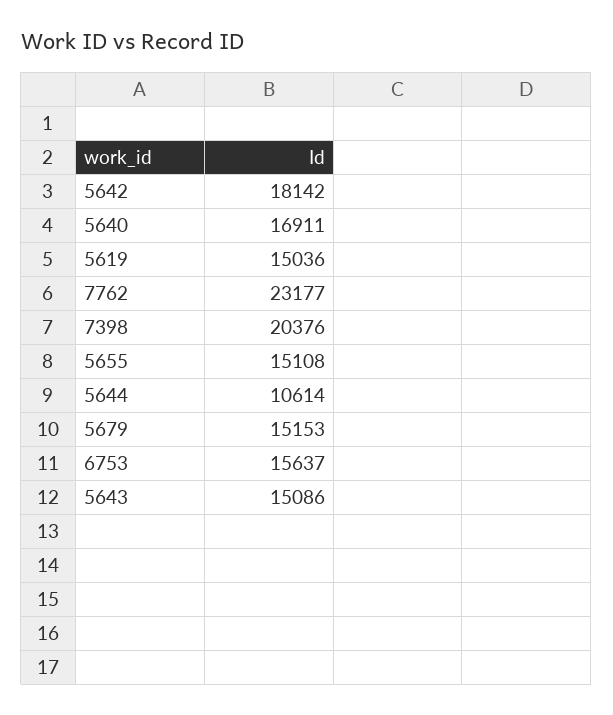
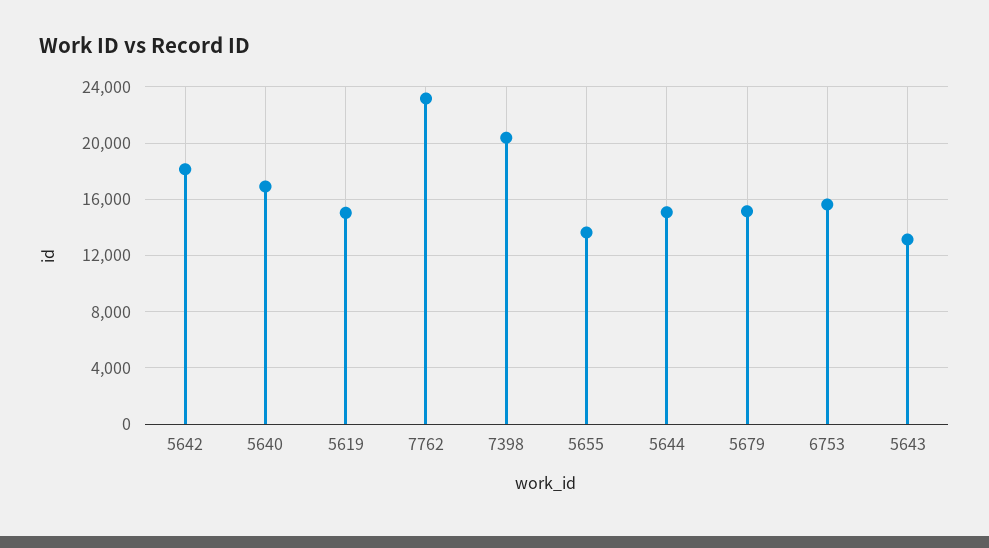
  {
    "5642": 18142,
    "5640": 16911,
    "5619": 15036,
    "7762": 23177,
    "7398": 20376,
-   "5655": 15108,
+   "5655": 13500,
-   "5644": 10614,
+   "5644": 15000,
    "5679": 15153,
    "6753": 15637,
-   "5643": 15086
+   "5643": 13000
  }

